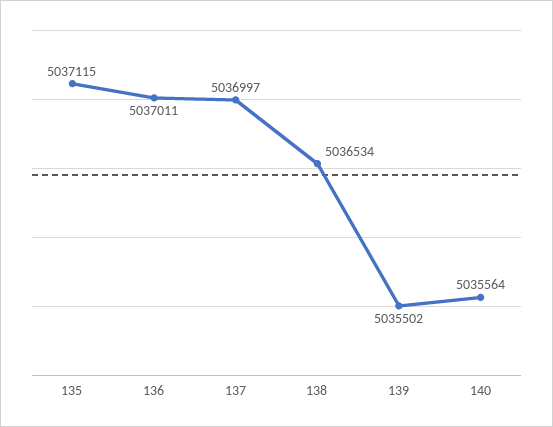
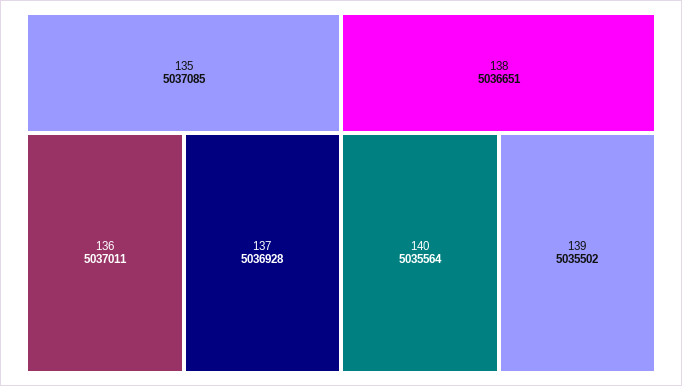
  {
-   "135": 5037115,
+   "135": 5037085,
    "136": 5037011,
-   "137": 5036997,
+   "137": 5036928,
-   "138": 5036534,
+   "138": 5036651,
    "139": 5035502,
    "140": 5035564
  }

